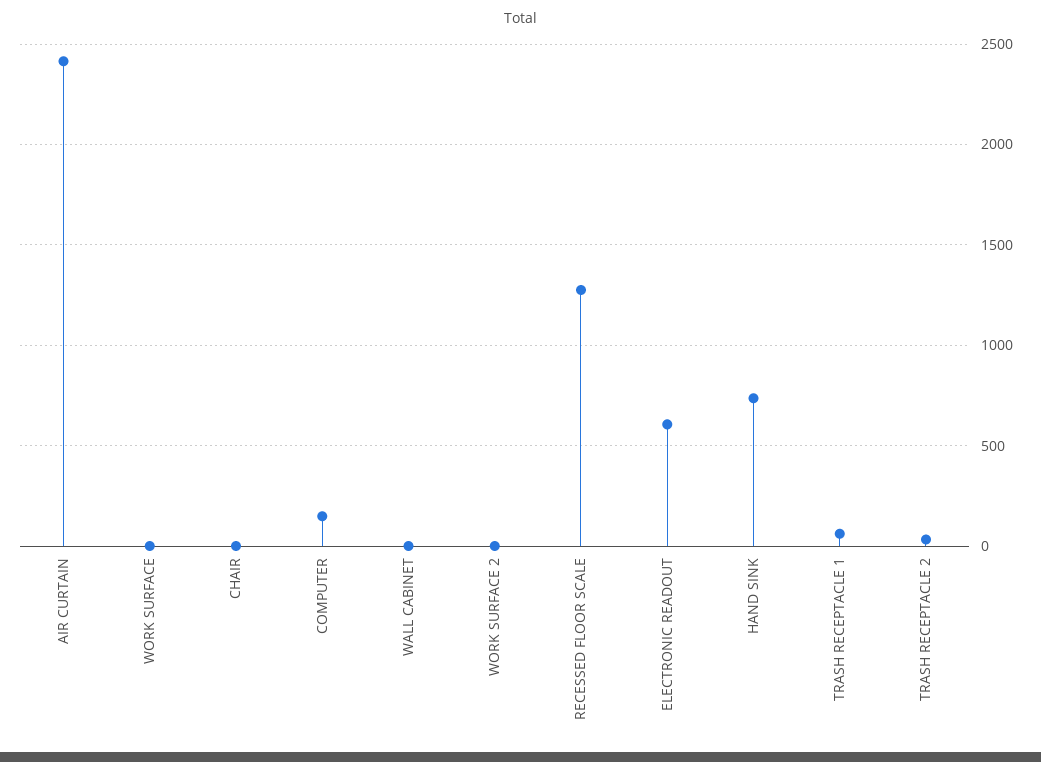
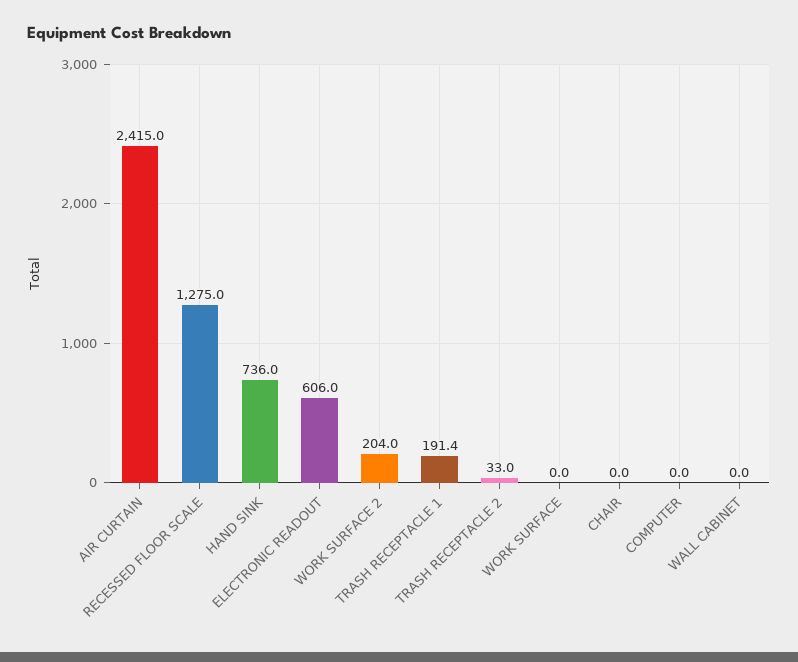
  {
    "AIR CURTAIN": 2415,
    "WORK SURFACE": 0,
    "CHAIR": 0,
-   "COMPUTER": 150,
+   "COMPUTER": 0,
    "WALL CABINET": 0,
-   "WORK SURFACE 2": 0,
+   "WORK SURFACE 2": 204,
    "RECESSED FLOOR SCALE": 1275,
    "ELECTRONIC READOUT": 606,
    "HAND SINK": 736,
-   "TRASH RECEPTACLE 1": 50,
+   "TRASH RECEPTACLE 1": 191.4,
    "TRASH RECEPTACLE 2": 33
  }

